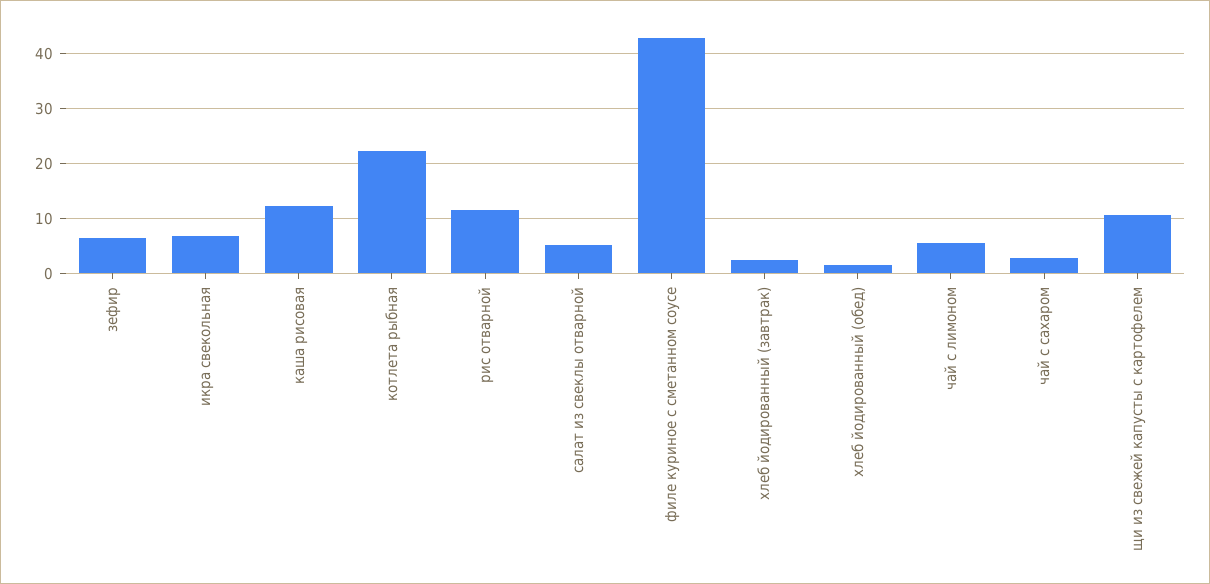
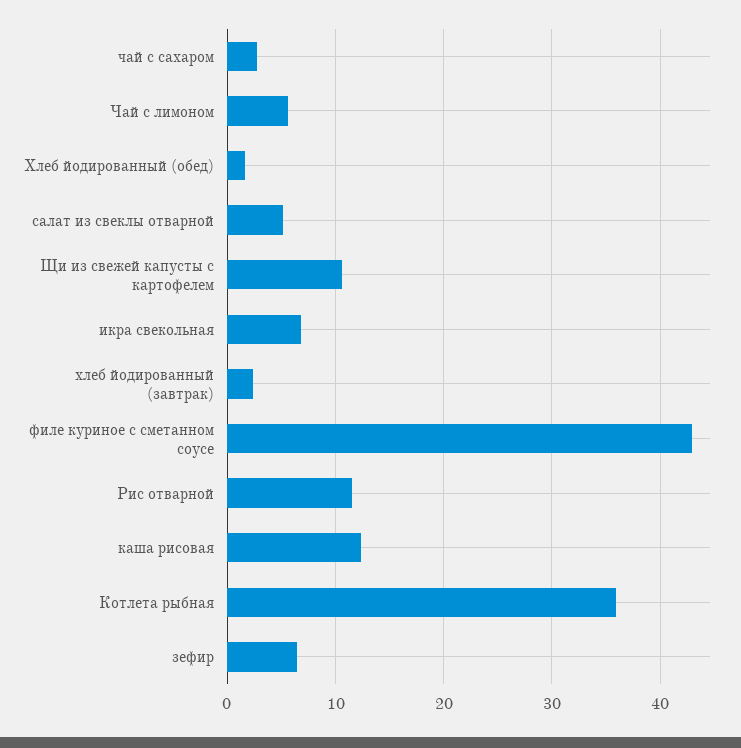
  {
    "зефир": 6,
    "икра свекольная": 7,
    "каша рисовая": 12,
-   "котлета рыбная": 22,
+   "котлета рыбная": 36,
    "рис отварной": 12,
    "салат из свеклы отварной": 5,
    "филе куриное с сметанном соусе": 43,
    "хлеб йодированный (завтрак)": 2,
    "хлеб йодированный (обед)": 2,
    "чай с лимоном": 6,
    "чай с сахаром": 3,
    "щи из свежей капусты с картофелем": 11
  }

